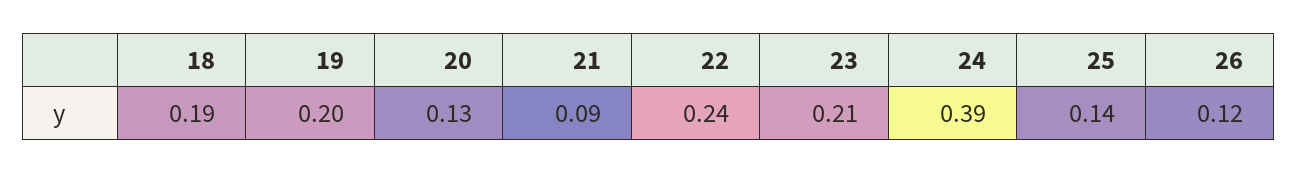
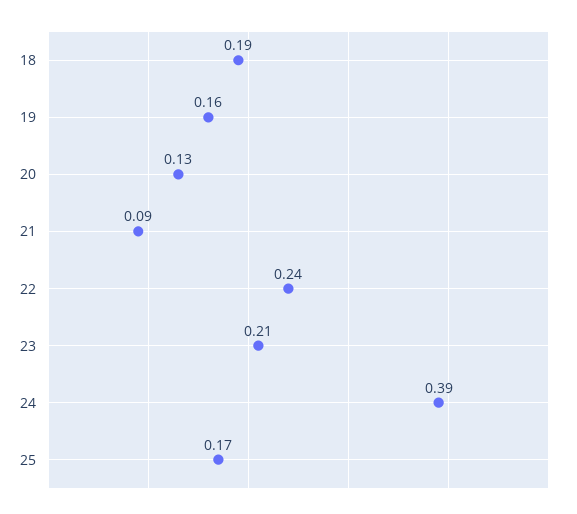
  {
    "18": 0.19,
-   "19": 0.2,
+   "19": 0.16,
    "20": 0.13,
    "21": 0.09,
    "22": 0.24,
    "23": 0.21,
    "24": 0.39,
-   "25": 0.14,
+   "25": 0.17
-   "26": 0.12
  }

